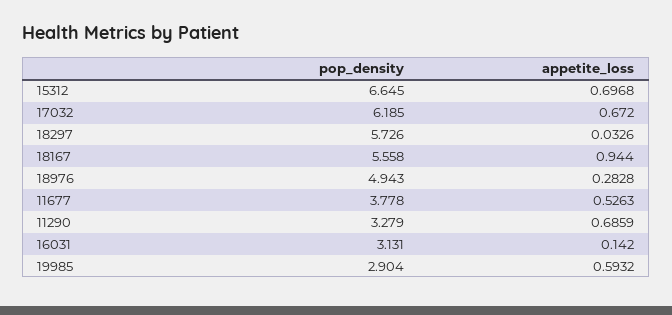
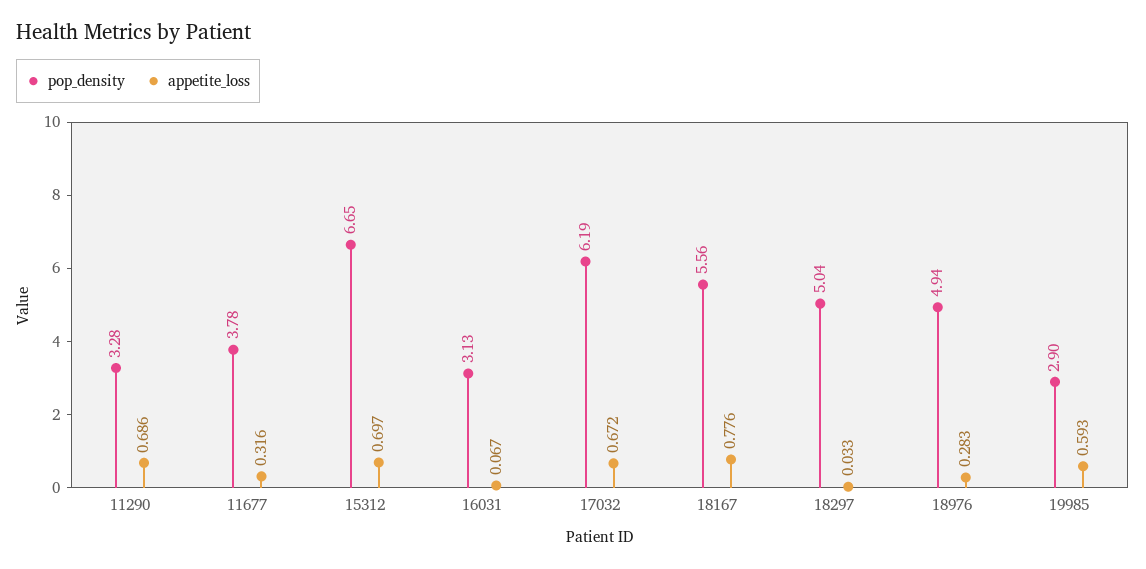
  {
    "pop_density": {
      "15312": 6.645,
      "17032": 6.185,
-     "18297": 5.726,
+     "18297": 5.04,
      "18167": 5.558,
      "18976": 4.943,
      "11677": 3.778,
      "11290": 3.279,
      "16031": 3.131,
      "19985": 2.904
    },
    "appetite_loss": {
      "15312": 0.6968,
      "17032": 0.672,
      "18297": 0.0326,
-     "18167": 0.944,
+     "18167": 0.776,
      "18976": 0.2828,
-     "11677": 0.5263,
+     "11677": 0.316,
      "11290": 0.6859,
-     "16031": 0.142,
+     "16031": 0.067,
      "19985": 0.5932
    }
  }

